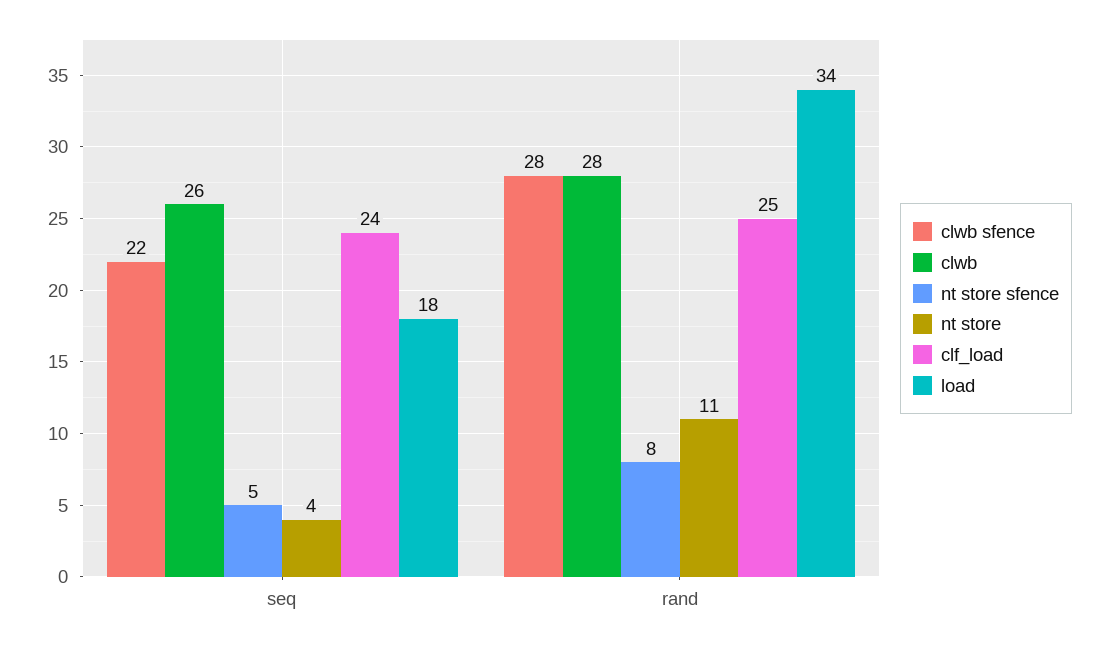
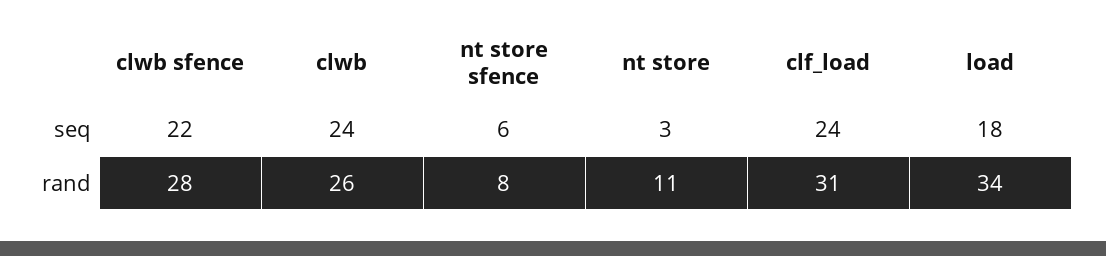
  {
    "clwb sfence": {
      "seq": 22,
      "rand": 28
    },
    "clwb": {
-     "seq": 26,
+     "seq": 24,
-     "rand": 28
+     "rand": 26
    },
    "nt store sfence": {
-     "seq": 5,
+     "seq": 6,
      "rand": 8
    },
    "nt store": {
-     "seq": 4,
+     "seq": 3,
      "rand": 11
    },
    "clf_load": {
      "seq": 24,
-     "rand": 25
+     "rand": 31
    },
    "load": {
      "seq": 18,
      "rand": 34
    }
  }

